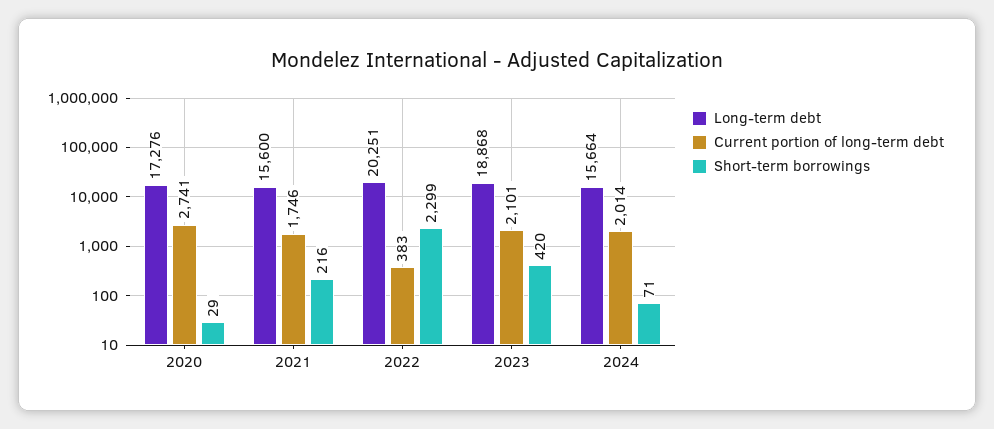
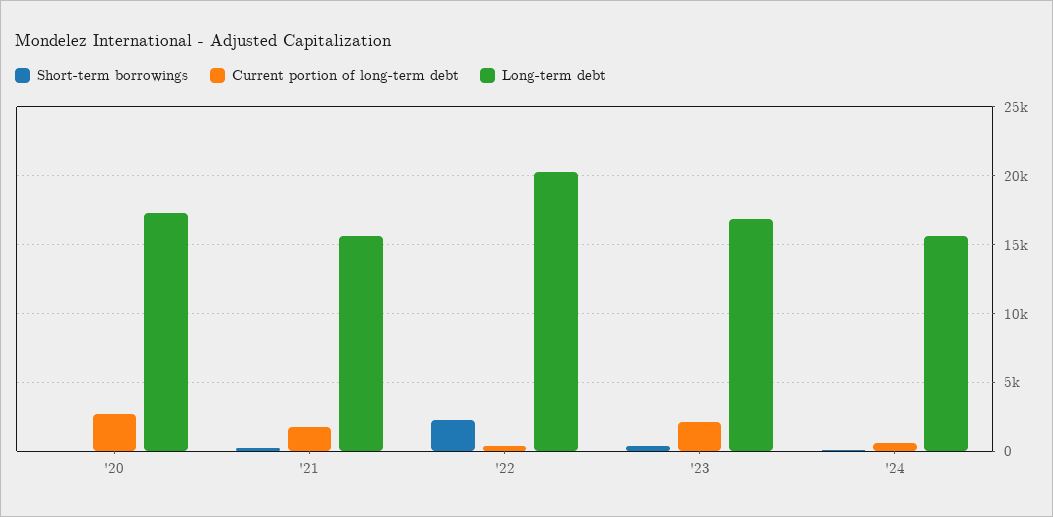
  {
    "Long-term debt": {
      "2020": 17276,
      "2021": 15600,
      "2022": 20251,
-     "2023": 18868,
+     "2023": 17000,
      "2024": 15664
    },
    "Current portion of long-term debt": {
      "2020": 2741,
      "2021": 1746,
      "2022": 383,
      "2023": 2101,
-     "2024": 2014
+     "2024": 500
    },
    "Short-term borrowings": {
      "2020": 29,
      "2021": 216,
      "2022": 2299,
      "2023": 420,
      "2024": 71
    }
  }

